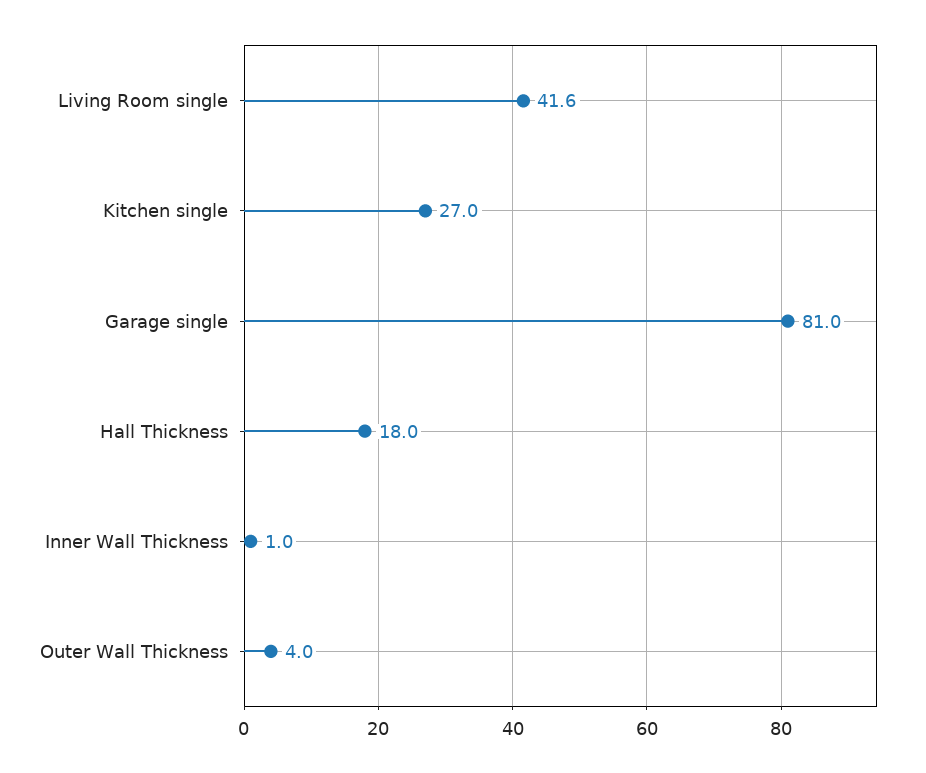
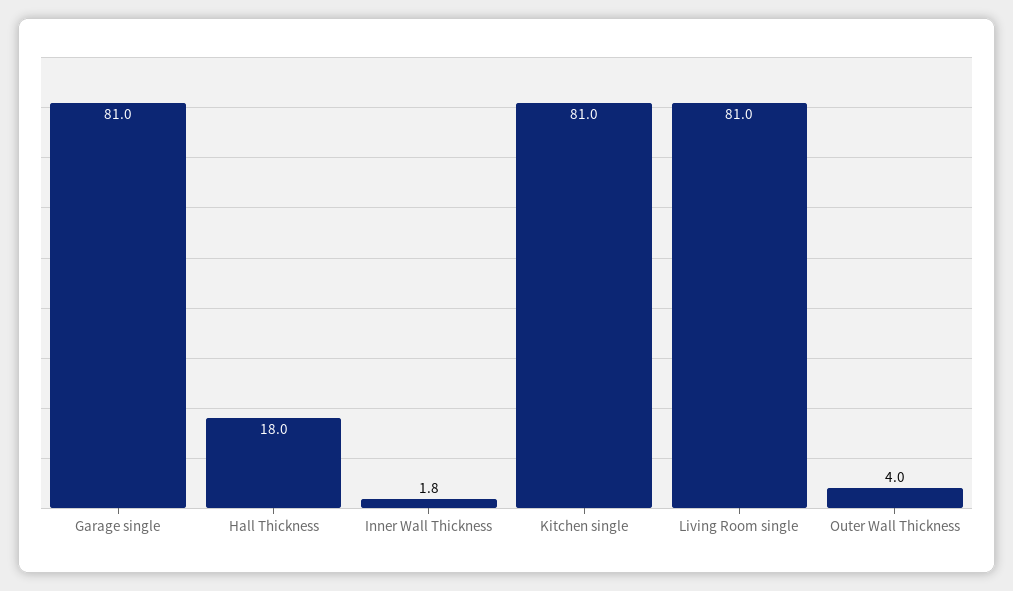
  {
-   "Living Room single": 41.6,
+   "Living Room single": 81,
-   "Kitchen single": 27,
+   "Kitchen single": 81,
    "Garage single": 81,
    "Hall Thickness": 18,
-   "Inner Wall Thickness": 1,
+   "Inner Wall Thickness": 1.8,
    "Outer Wall Thickness": 4
  }

